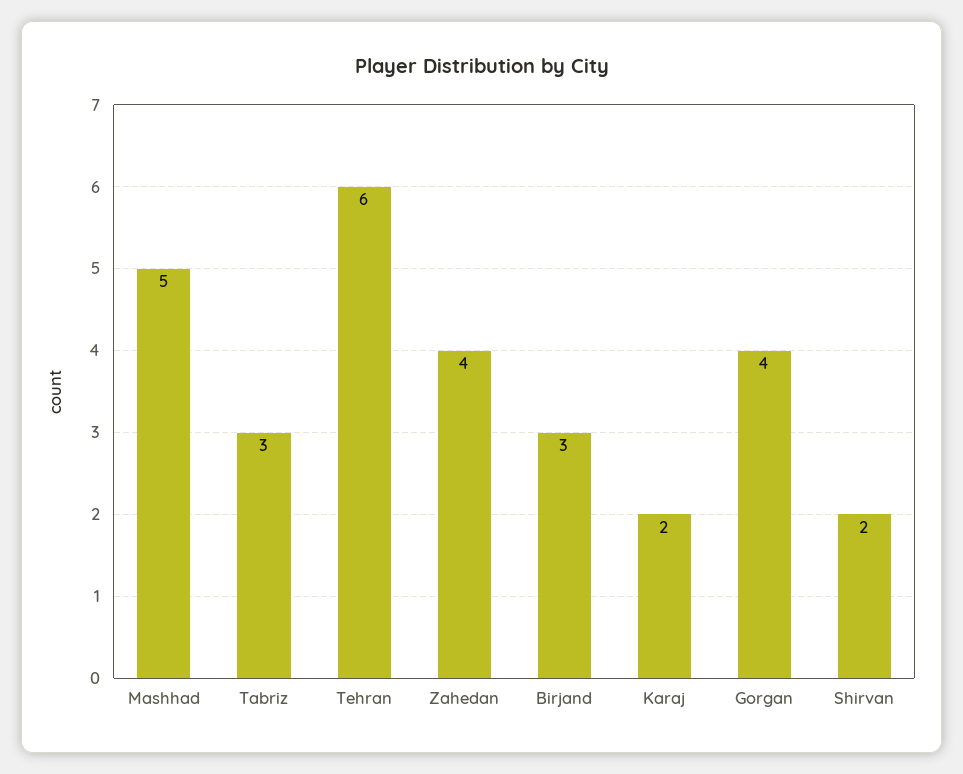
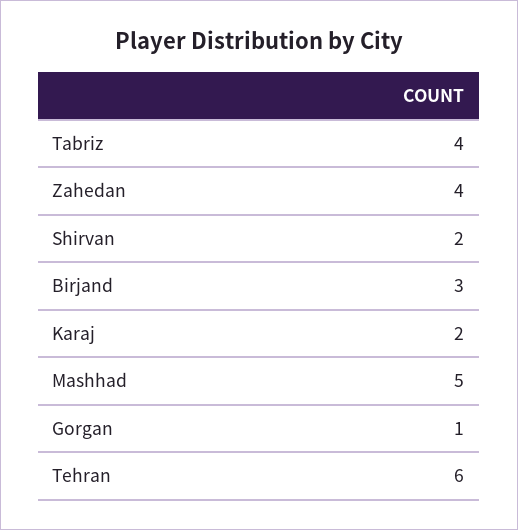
  {
    "Mashhad": 5,
-   "Tabriz": 3,
+   "Tabriz": 4,
    "Tehran": 6,
    "Zahedan": 4,
    "Birjand": 3,
    "Karaj": 2,
-   "Gorgan": 4,
+   "Gorgan": 1,
    "Shirvan": 2
  }

